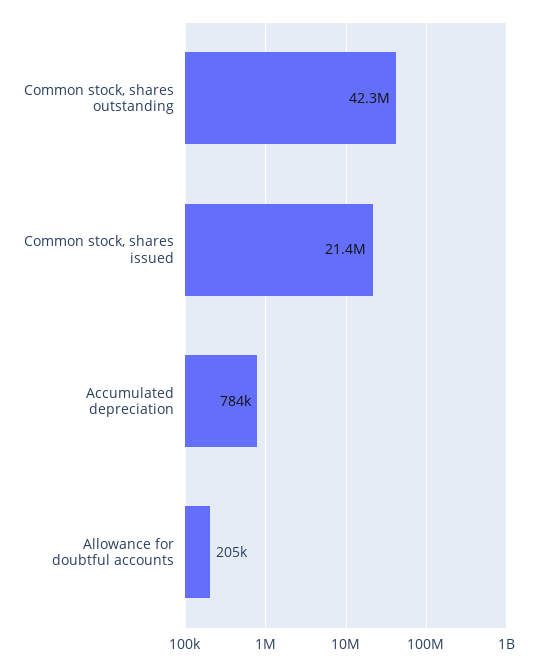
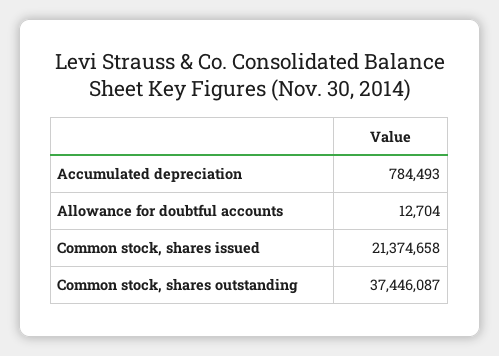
  {
-   "Common stock, shares outstanding": 42300000,
+   "Common stock, shares outstanding": 37446087,
    "Common stock, shares issued": 21374658,
    "Accumulated depreciation": 784493,
-   "Allowance for doubtful accounts": 205000
+   "Allowance for doubtful accounts": 12704
  }

